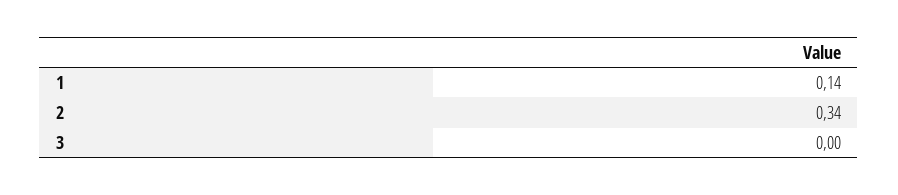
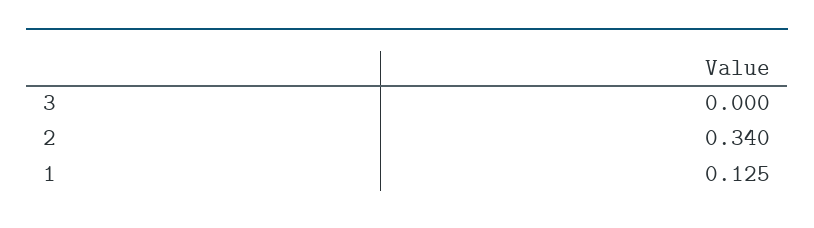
  {
-   "1": 0.14,
+   "1": 0.125,
    "2": 0.34,
    "3": 0
  }

